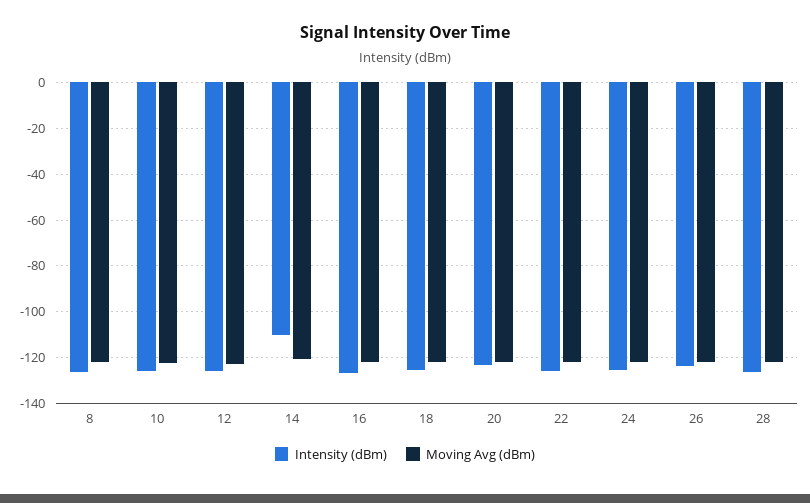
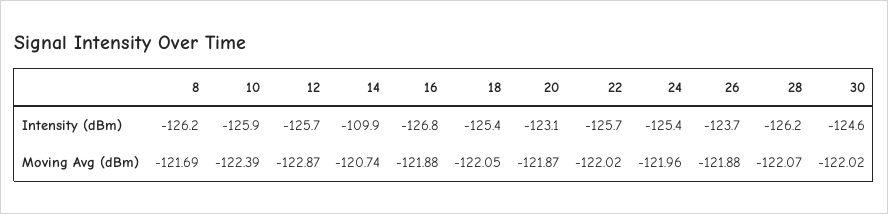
  {
    "Intensity (dBm)": {
      "8": -126.2,
      "10": -125.9,
      "12": -125.7,
      "14": -109.9,
      "16": -126.8,
      "18": -125.4,
      "20": -123.1,
      "22": -125.7,
      "24": -125.4,
      "26": -123.7,
-     "28": -126.2
+     "28": -126.2,
+     "30": -124.6
    },
    "Moving Avg (dBm)": {
      "8": -121.69,
      "10": -122.39,
      "12": -122.87,
      "14": -120.74,
      "16": -121.88,
      "18": -122.05,
      "20": -121.87,
      "22": -122.02,
      "24": -121.96,
      "26": -121.88,
-     "28": -122.07
+     "28": -122.07,
+     "30": -122.02
    }
  }

